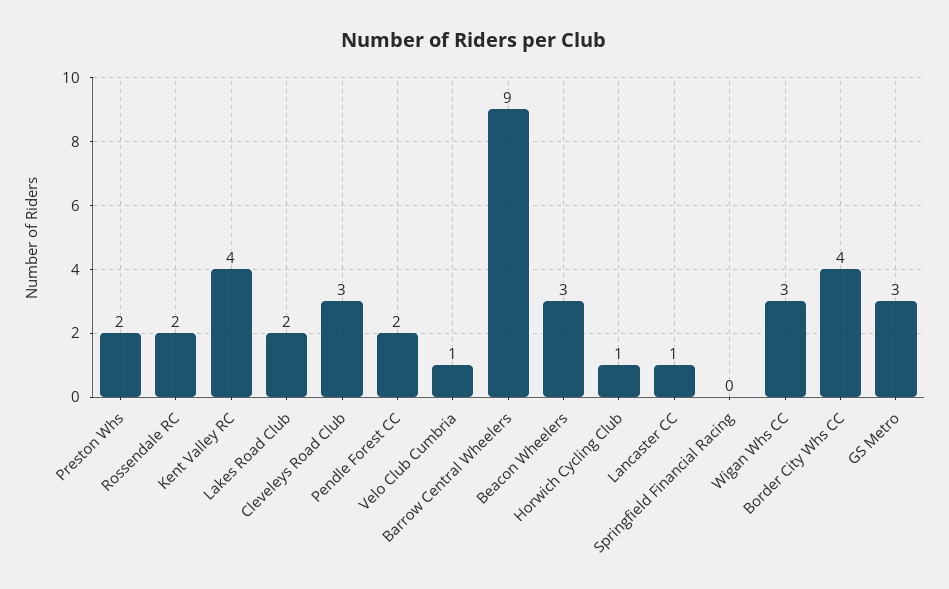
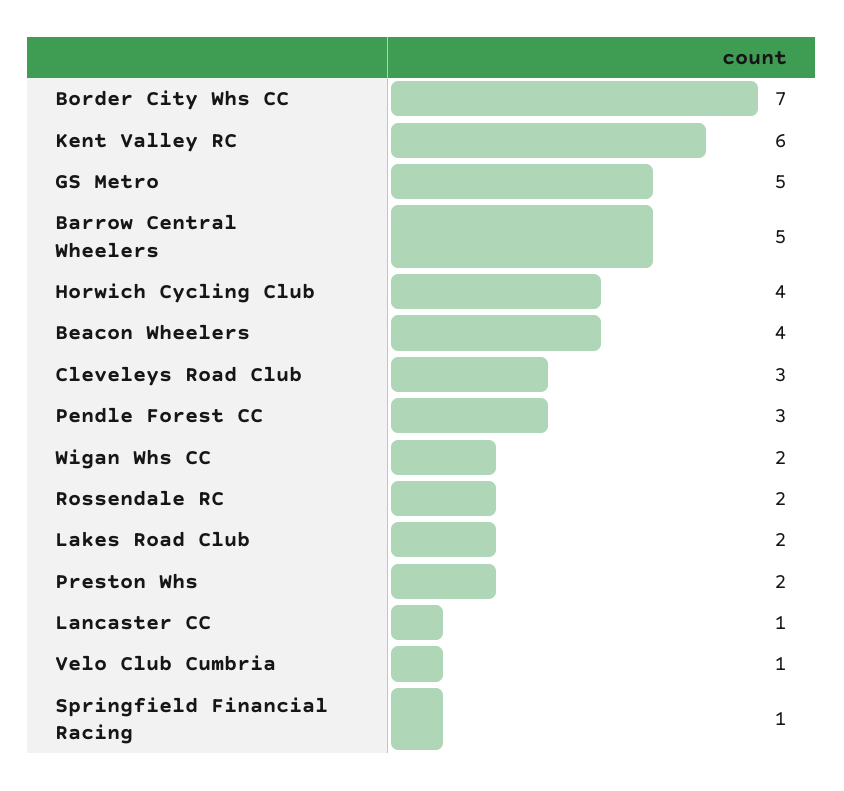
  {
    "Preston Whs": 2,
    "Rossendale RC": 2,
-   "Kent Valley RC": 4,
+   "Kent Valley RC": 6,
    "Lakes Road Club": 2,
    "Cleveleys Road Club": 3,
-   "Pendle Forest CC": 2,
+   "Pendle Forest CC": 3,
    "Velo Club Cumbria": 1,
-   "Barrow Central Wheelers": 9,
+   "Barrow Central Wheelers": 5,
-   "Beacon Wheelers": 3,
+   "Beacon Wheelers": 4,
-   "Horwich Cycling Club": 1,
+   "Horwich Cycling Club": 4,
    "Lancaster CC": 1,
-   "Springfield Financial Racing": 0,
+   "Springfield Financial Racing": 1,
-   "Wigan Whs CC": 3,
+   "Wigan Whs CC": 2,
-   "Border City Whs CC": 4,
+   "Border City Whs CC": 7,
-   "GS Metro": 3
+   "GS Metro": 5
  }

